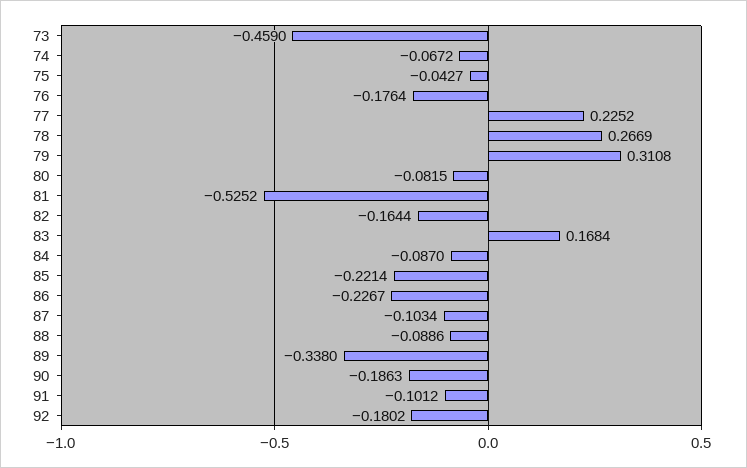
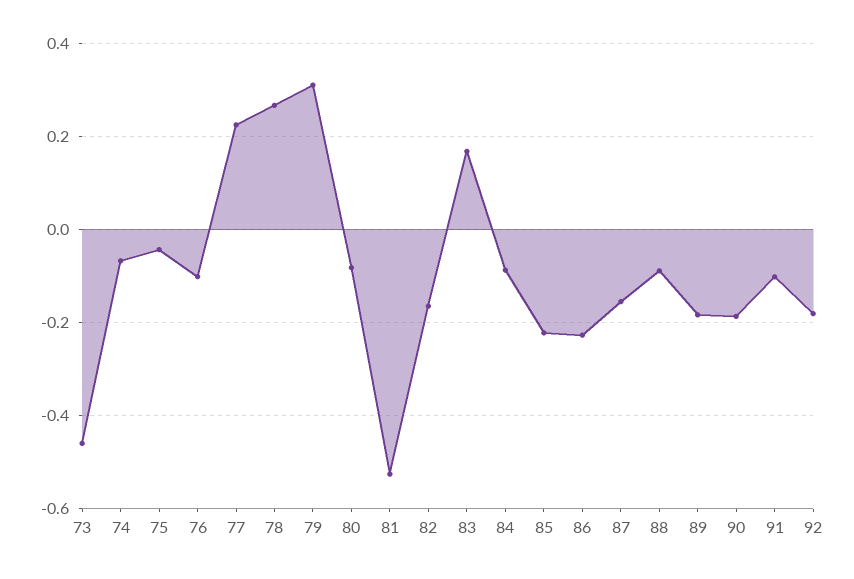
  {
    "73": -0.459,
    "74": -0.0672,
    "75": -0.0427,
-   "76": -0.1764,
+   "76": -0.1,
    "77": 0.2252,
    "78": 0.2669,
    "79": 0.3108,
    "80": -0.0815,
    "81": -0.5252,
    "82": -0.1644,
    "83": 0.1684,
    "84": -0.087,
    "85": -0.2214,
    "86": -0.2267,
-   "87": -0.1034,
+   "87": -0.16,
    "88": -0.0886,
-   "89": -0.338,
+   "89": -0.18,
    "90": -0.1863,
    "91": -0.1012,
    "92": -0.1802
  }

